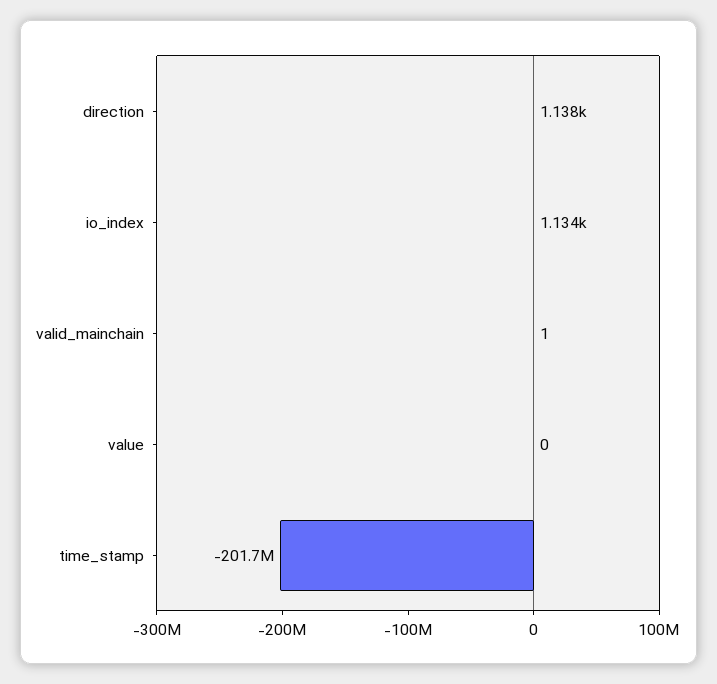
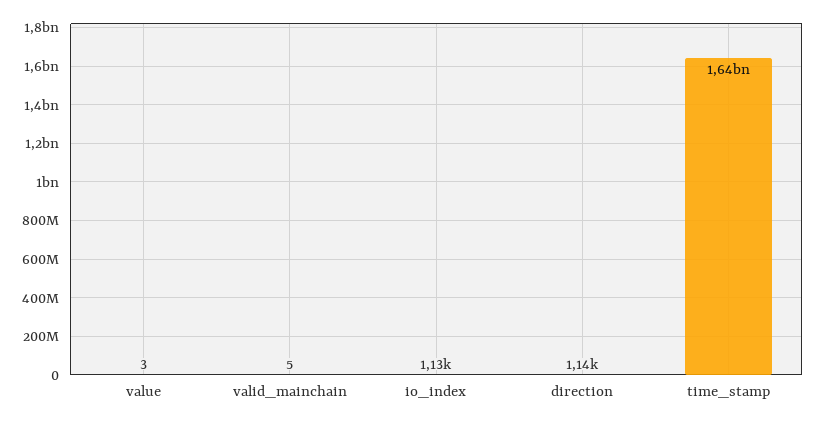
  {
    "direction": 1138,
    "io_index": 1134,
-   "valid_mainchain": 1,
+   "valid_mainchain": 5,
-   "value": 0,
+   "value": 3,
-   "time_stamp": -201700000
+   "time_stamp": 1640000000
  }

